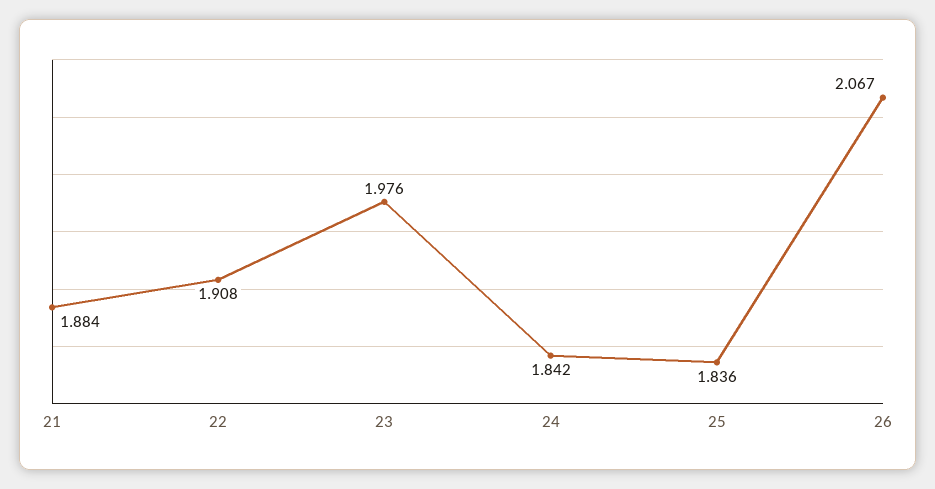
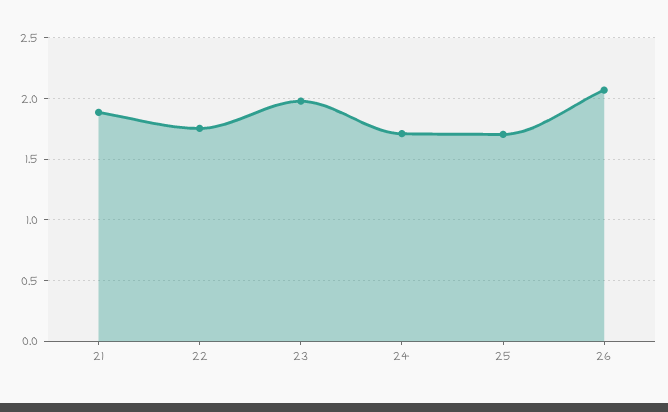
  {
    "21": 1.884,
-   "22": 1.908,
+   "22": 1.75,
    "23": 1.976,
-   "24": 1.842,
+   "24": 1.7,
-   "25": 1.836,
+   "25": 1.7,
    "26": 2.067
  }

